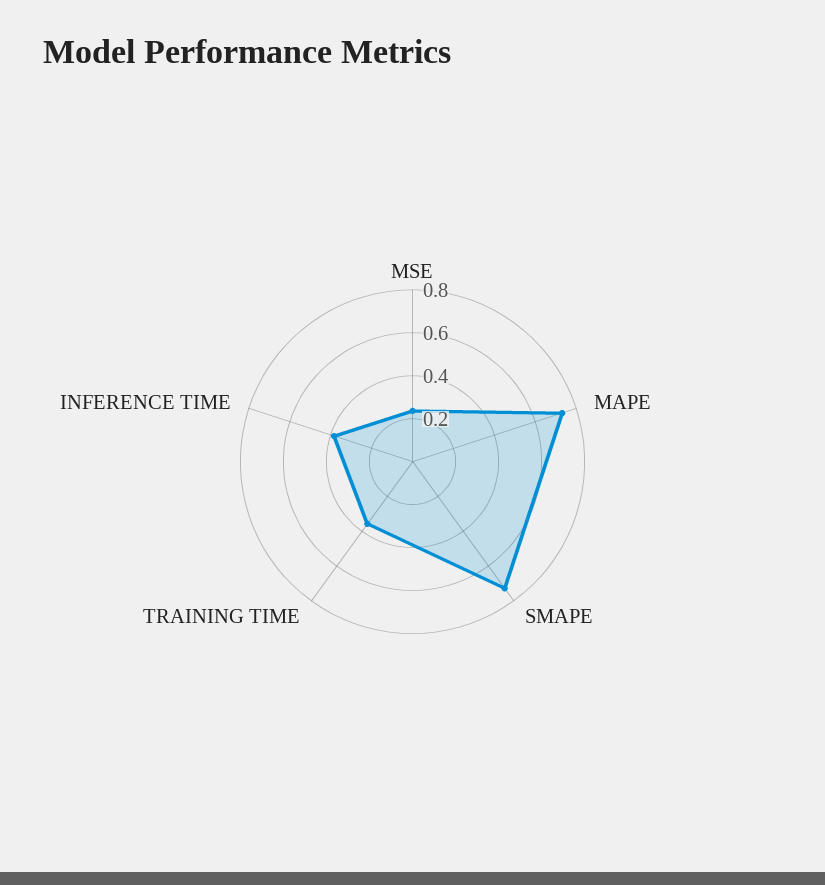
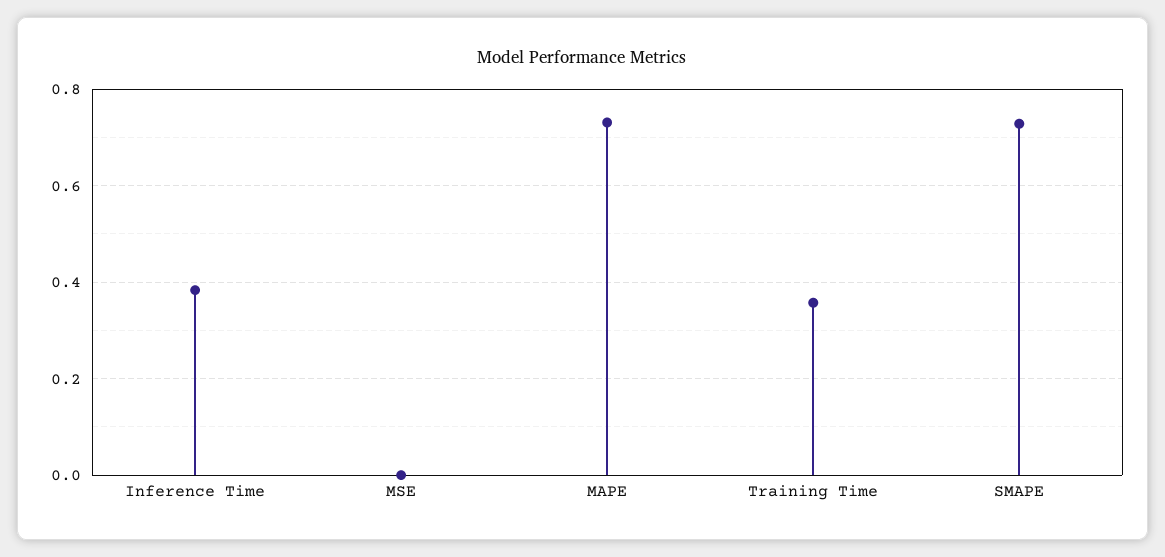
  {
-   "MSE": 0.25,
+   "MSE": 0,
    "MAPE": 0.74,
    "SMAPE": 0.72,
    "TRAINING TIME": 0.36,
    "INFERENCE TIME": 0.38
  }

